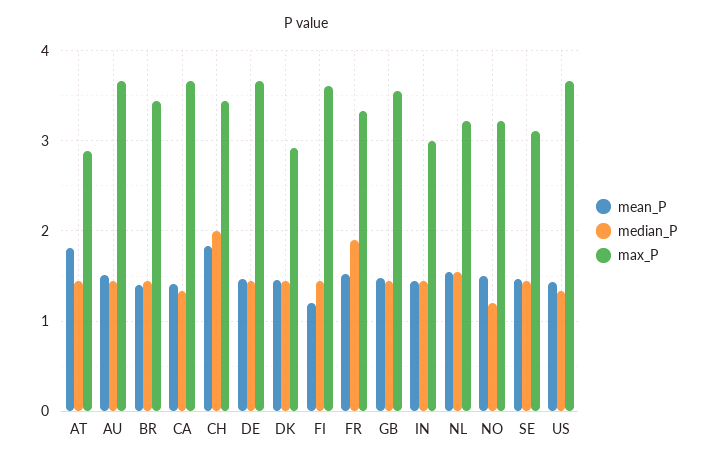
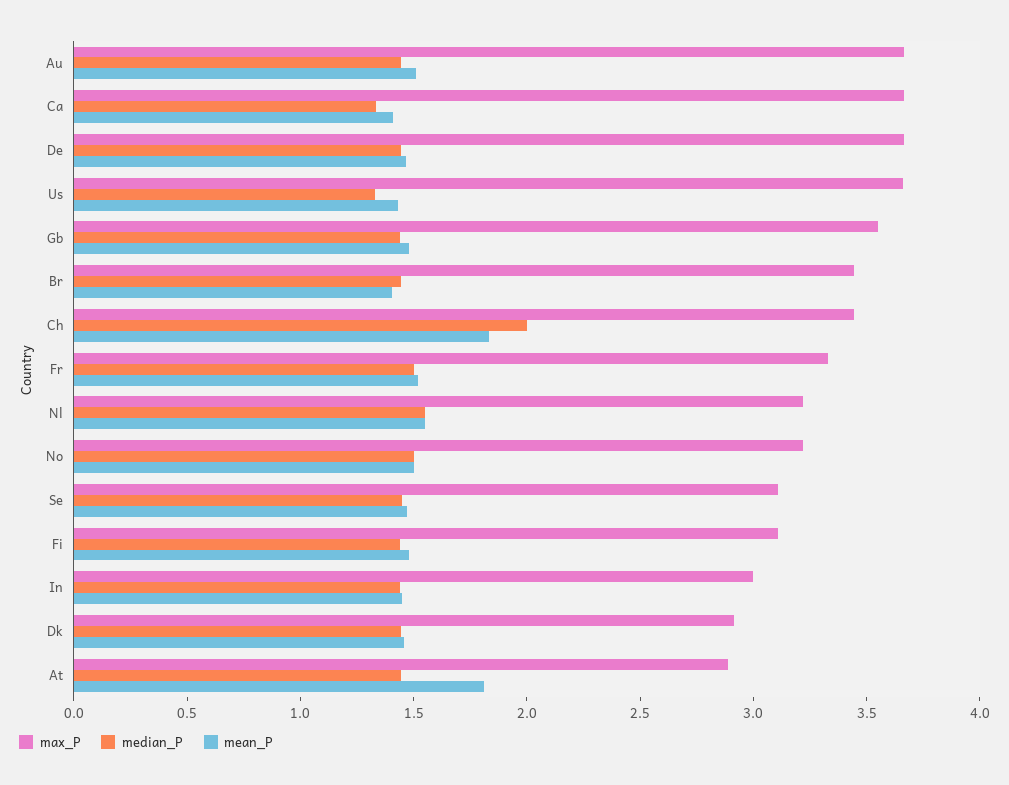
  {
    "mean_P": {
      "AT": 1.8,
      "AU": 1.5,
      "BR": 1.4,
      "CA": 1.4,
      "CH": 1.8,
      "DE": 1.5,
      "DK": 1.5,
-     "FI": 1.2,
+     "FI": 1.5,
      "FR": 1.5,
      "GB": 1.5,
      "IN": 1.5,
      "NL": 1.6,
      "NO": 1.5,
      "SE": 1.5,
      "US": 1.4
    },
    "median_P": {
      "AT": 1.4,
      "AU": 1.4,
      "BR": 1.4,
      "CA": 1.3,
      "CH": 2,
      "DE": 1.4,
      "DK": 1.4,
      "FI": 1.4,
-     "FR": 1.9,
+     "FR": 1.5,
      "GB": 1.4,
      "IN": 1.4,
      "NL": 1.6,
-     "NO": 1.2,
+     "NO": 1.5,
      "SE": 1.5,
      "US": 1.3
    },
    "max_P": {
      "AT": 2.9,
      "AU": 3.7,
      "BR": 3.4,
      "CA": 3.7,
      "CH": 3.4,
      "DE": 3.7,
      "DK": 2.9,
-     "FI": 3.6,
+     "FI": 3.1,
      "FR": 3.3,
      "GB": 3.6,
      "IN": 3,
      "NL": 3.2,
      "NO": 3.2,
      "SE": 3.1,
      "US": 3.7
    }
  }

